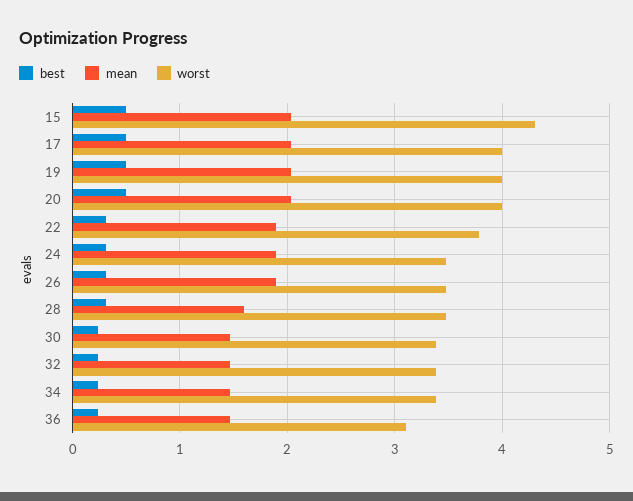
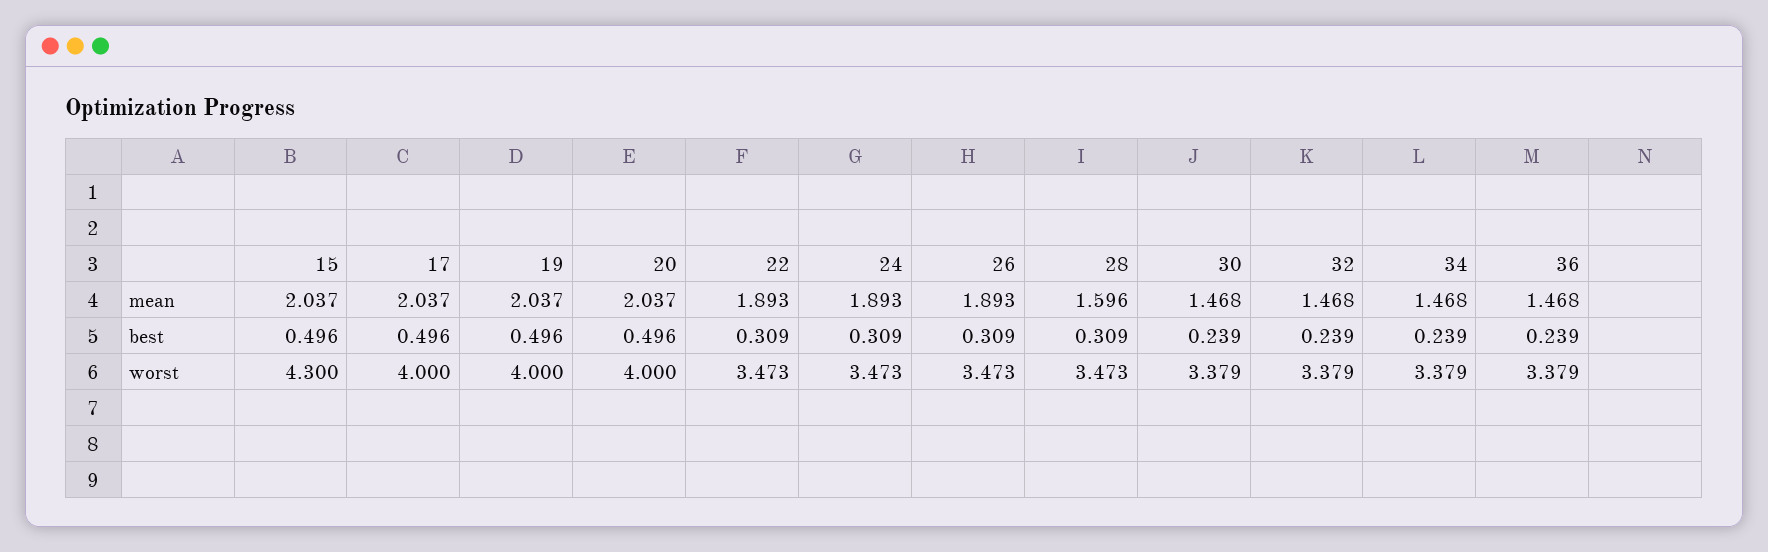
  {
    "best": {
      "15": 0.496,
      "17": 0.496,
      "19": 0.496,
      "20": 0.496,
      "22": 0.309,
      "24": 0.309,
      "26": 0.309,
      "28": 0.309,
      "30": 0.239,
      "32": 0.239,
      "34": 0.239,
      "36": 0.239
    },
    "mean": {
      "15": 2.037,
      "17": 2.037,
      "19": 2.037,
      "20": 2.037,
      "22": 1.893,
      "24": 1.893,
      "26": 1.893,
      "28": 1.596,
      "30": 1.468,
      "32": 1.468,
      "34": 1.468,
      "36": 1.468
    },
    "worst": {
      "15": 4.3,
      "17": 4,
      "19": 4,
      "20": 4,
-     "22": 3.8,
+     "22": 3.473,
      "24": 3.473,
      "26": 3.473,
      "28": 3.473,
      "30": 3.379,
      "32": 3.379,
      "34": 3.379,
-     "36": 3.1
+     "36": 3.379
    }
  }

